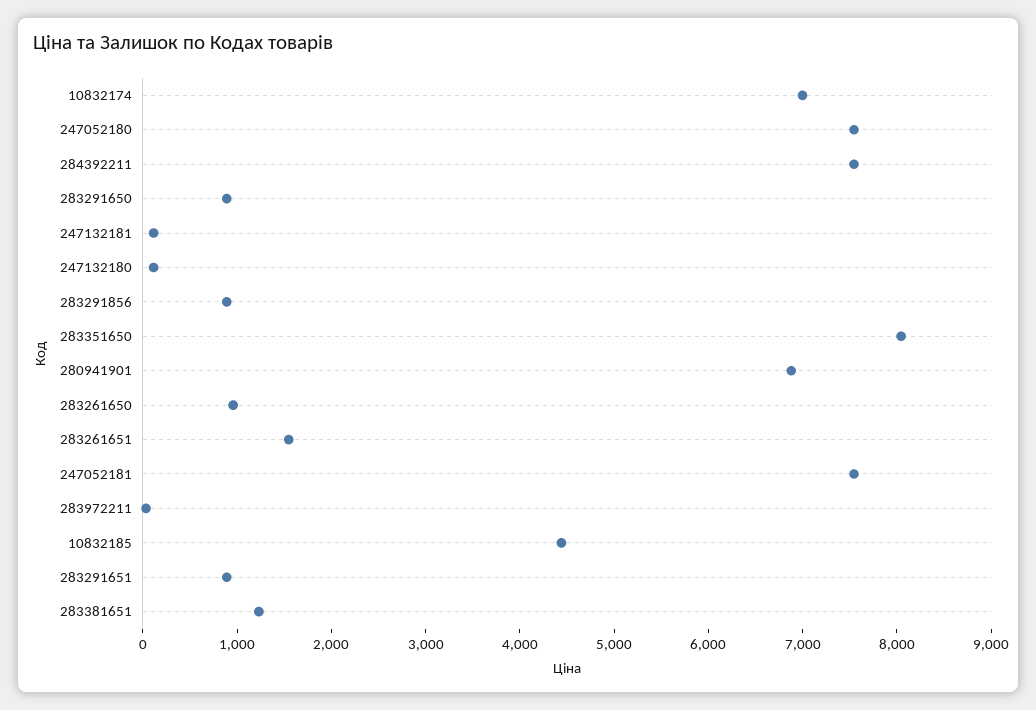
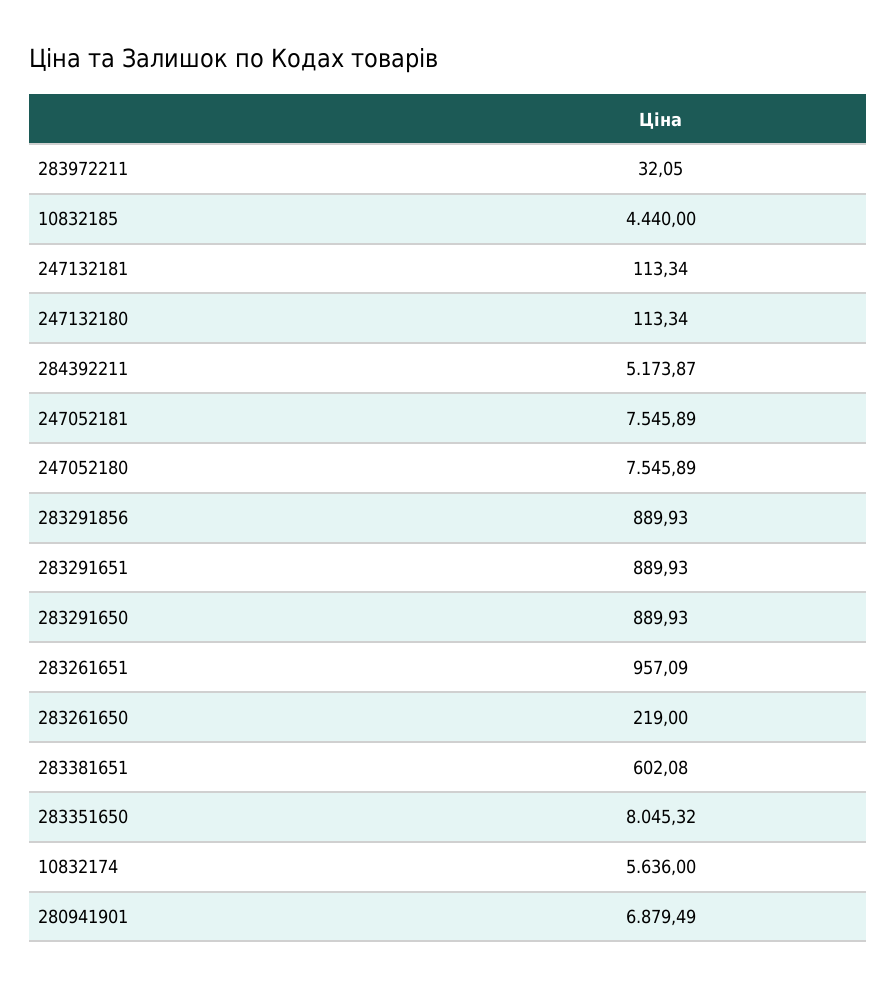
  {
-   "10832174": 7000,
+   "10832174": 5636,
    "247052180": 7545.89,
-   "284392211": 7600,
+   "284392211": 5173.87,
    "283291650": 889.93,
    "247132181": 113.34,
    "247132180": 113.34,
    "283291856": 889.93,
    "283351650": 8045.32,
    "280941901": 6879.49,
-   "283261650": 1000,
+   "283261650": 219,
-   "283261651": 1600,
+   "283261651": 957.09,
    "247052181": 7545.89,
    "283972211": 32.05,
    "10832185": 4440,
    "283291651": 889.93,
-   "283381651": 1200
+   "283381651": 602.08
  }

